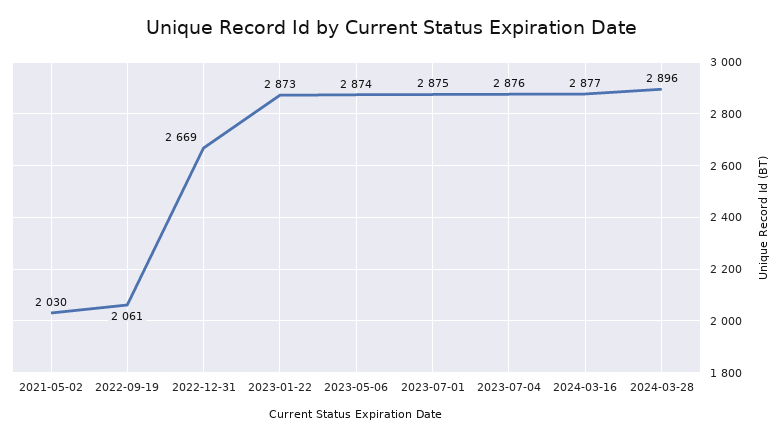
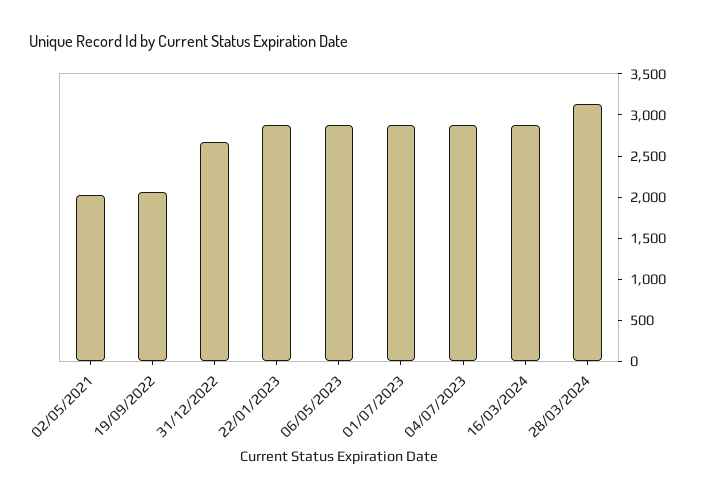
  {
    "2021-05-02": 2030,
    "2022-09-19": 2061,
    "2022-12-31": 2669,
    "2023-01-22": 2873,
    "2023-05-06": 2874,
    "2023-07-01": 2875,
    "2023-07-04": 2876,
    "2024-03-16": 2877,
-   "2024-03-28": 2896
+   "2024-03-28": 3100
  }

